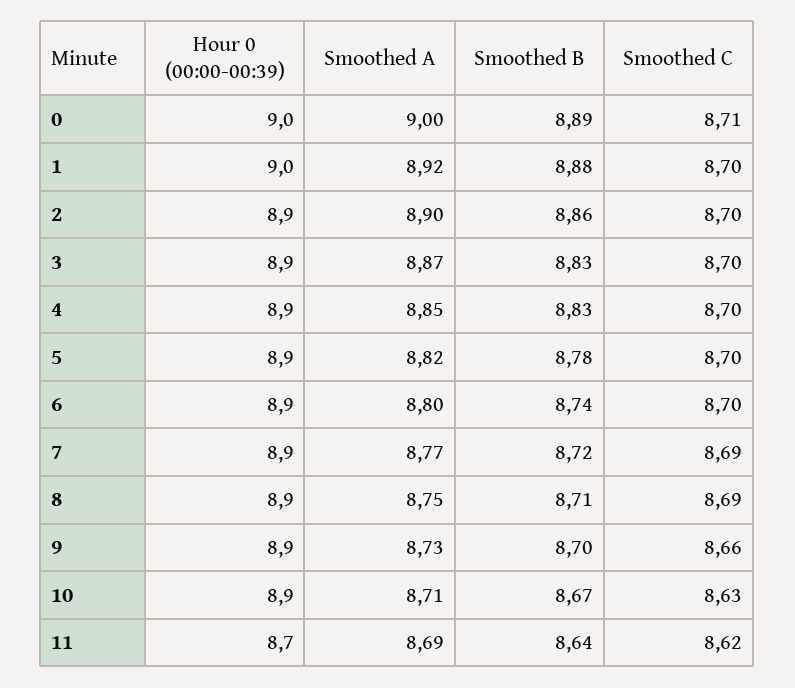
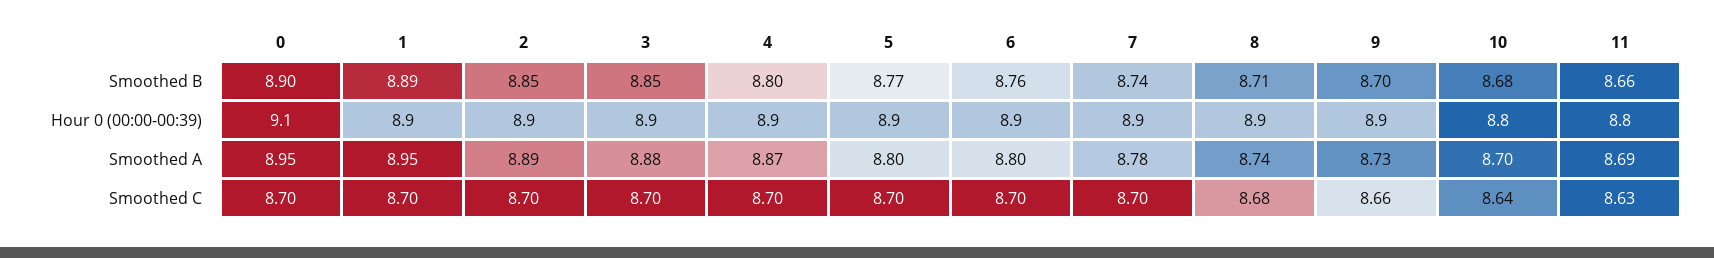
  {
    "Hour 0 (00:00-00:39)": {
-     "0": 9,
+     "0": 9.1,
-     "1": 9,
+     "1": 8.9,
      "2": 8.9,
      "3": 8.9,
      "4": 8.9,
      "5": 8.9,
      "6": 8.9,
      "7": 8.9,
      "8": 8.9,
      "9": 8.9,
-     "10": 8.9,
+     "10": 8.8,
-     "11": 8.7
+     "11": 8.8
    },
    "Smoothed A": {
-     "0": 9,
+     "0": 8.95,
-     "1": 8.92,
+     "1": 8.95,
-     "2": 8.9,
+     "2": 8.89,
-     "3": 8.87,
+     "3": 8.88,
-     "4": 8.85,
+     "4": 8.87,
-     "5": 8.82,
+     "5": 8.8,
      "6": 8.8,
-     "7": 8.77,
+     "7": 8.78,
-     "8": 8.75,
+     "8": 8.74,
      "9": 8.73,
-     "10": 8.71,
+     "10": 8.7,
      "11": 8.69
    },
    "Smoothed B": {
-     "0": 8.89,
+     "0": 8.9,
-     "1": 8.88,
+     "1": 8.89,
-     "2": 8.86,
+     "2": 8.85,
-     "3": 8.83,
+     "3": 8.85,
-     "4": 8.83,
+     "4": 8.8,
-     "5": 8.78,
+     "5": 8.77,
-     "6": 8.74,
+     "6": 8.76,
-     "7": 8.72,
+     "7": 8.74,
      "8": 8.71,
      "9": 8.7,
-     "10": 8.67,
+     "10": 8.68,
-     "11": 8.64
+     "11": 8.66
    },
    "Smoothed C": {
-     "0": 8.71,
+     "0": 8.7,
      "1": 8.7,
      "2": 8.7,
      "3": 8.7,
      "4": 8.7,
      "5": 8.7,
      "6": 8.7,
-     "7": 8.69,
+     "7": 8.7,
-     "8": 8.69,
+     "8": 8.68,
      "9": 8.66,
-     "10": 8.63,
+     "10": 8.64,
-     "11": 8.62
+     "11": 8.63
    }
  }

